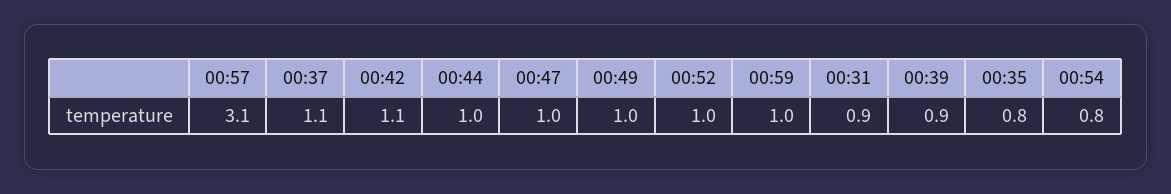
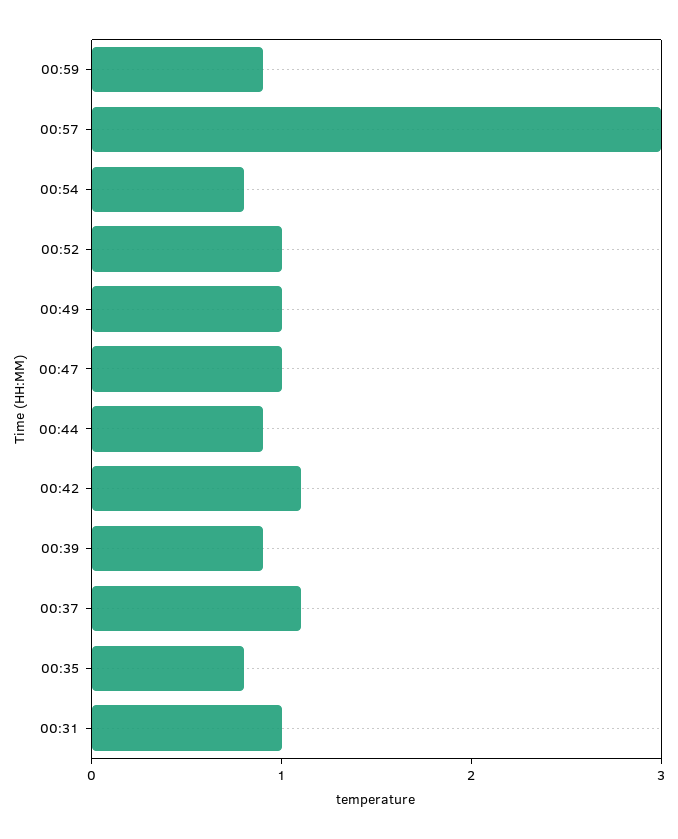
  {
-   "00:57": 3.1,
+   "00:57": 3,
    "00:37": 1.1,
    "00:42": 1.1,
-   "00:44": 1,
+   "00:44": 0.9,
    "00:47": 1,
    "00:49": 1,
    "00:52": 1,
-   "00:59": 1,
+   "00:59": 0.9,
-   "00:31": 0.9,
+   "00:31": 1,
    "00:39": 0.9,
    "00:35": 0.8,
    "00:54": 0.8
  }

